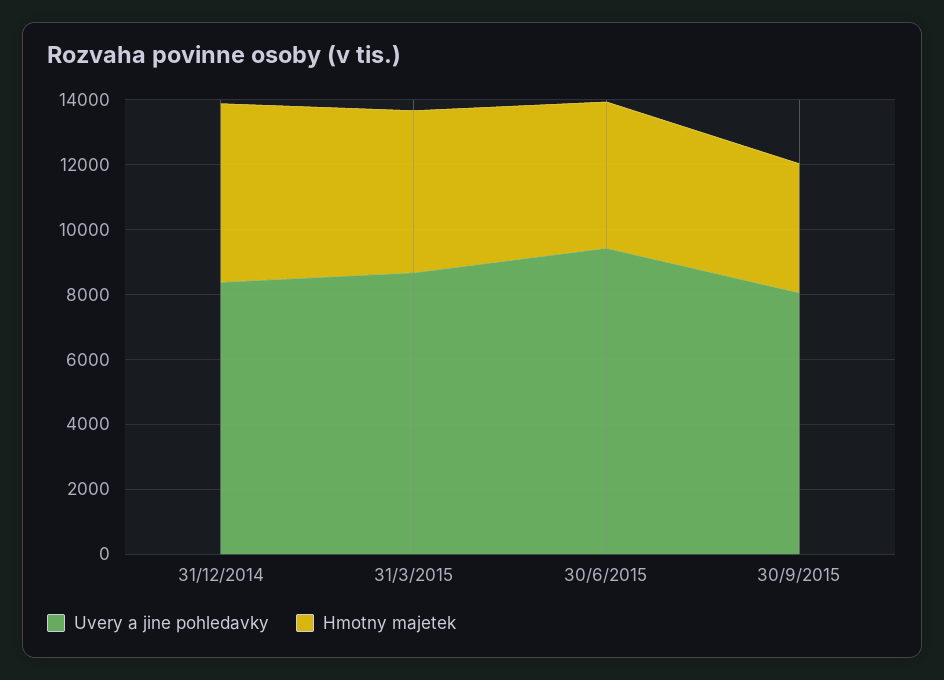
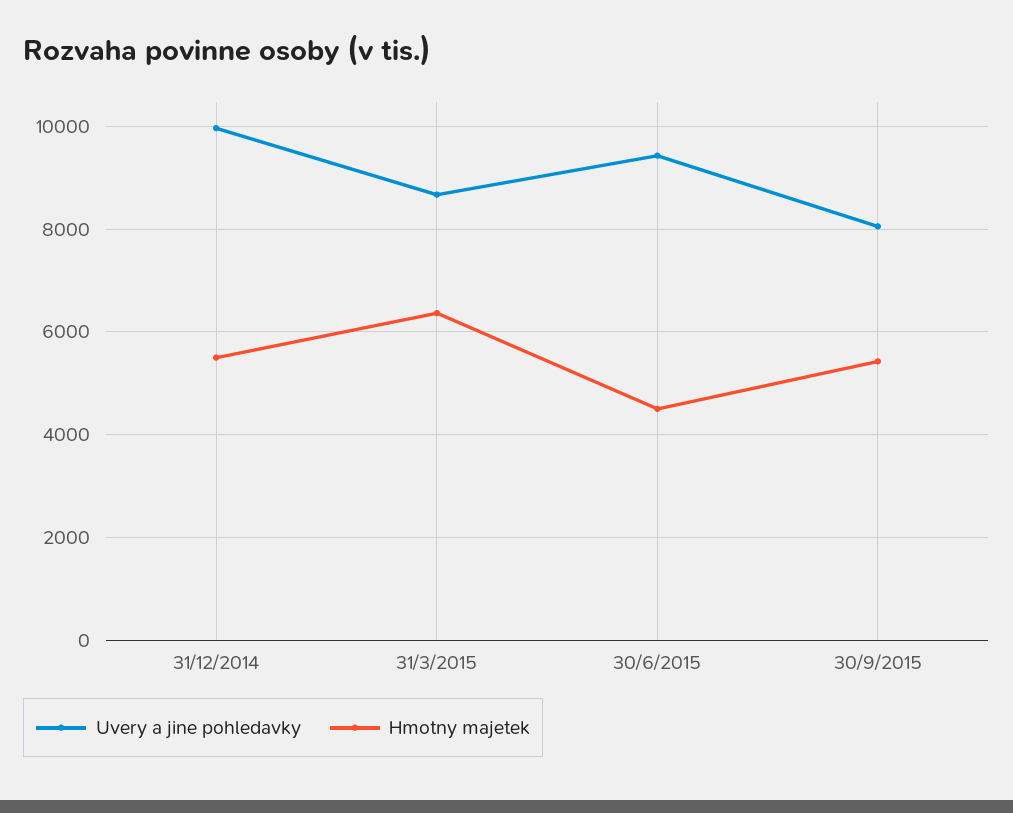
  {
    "Uvery a jine pohledavky": {
-     "31/12/2014": 8500,
+     "31/12/2014": 10000,
      "31/3/2015": 8600,
      "30/6/2015": 9400,
      "30/9/2015": 8000
    },
    "Hmotny majetek": {
      "31/12/2014": 5400,
-     "31/3/2015": 5000,
+     "31/3/2015": 6400,
      "30/6/2015": 4600,
-     "30/9/2015": 4000
+     "30/9/2015": 5400
    }
  }

